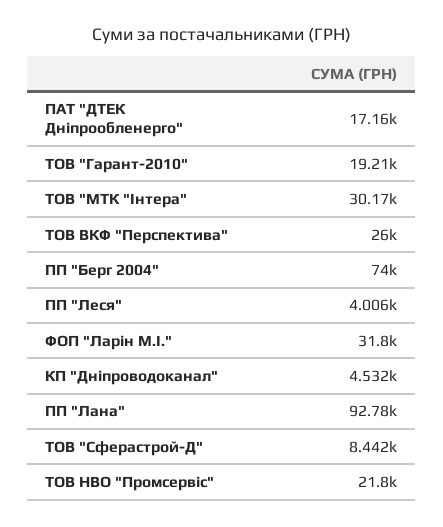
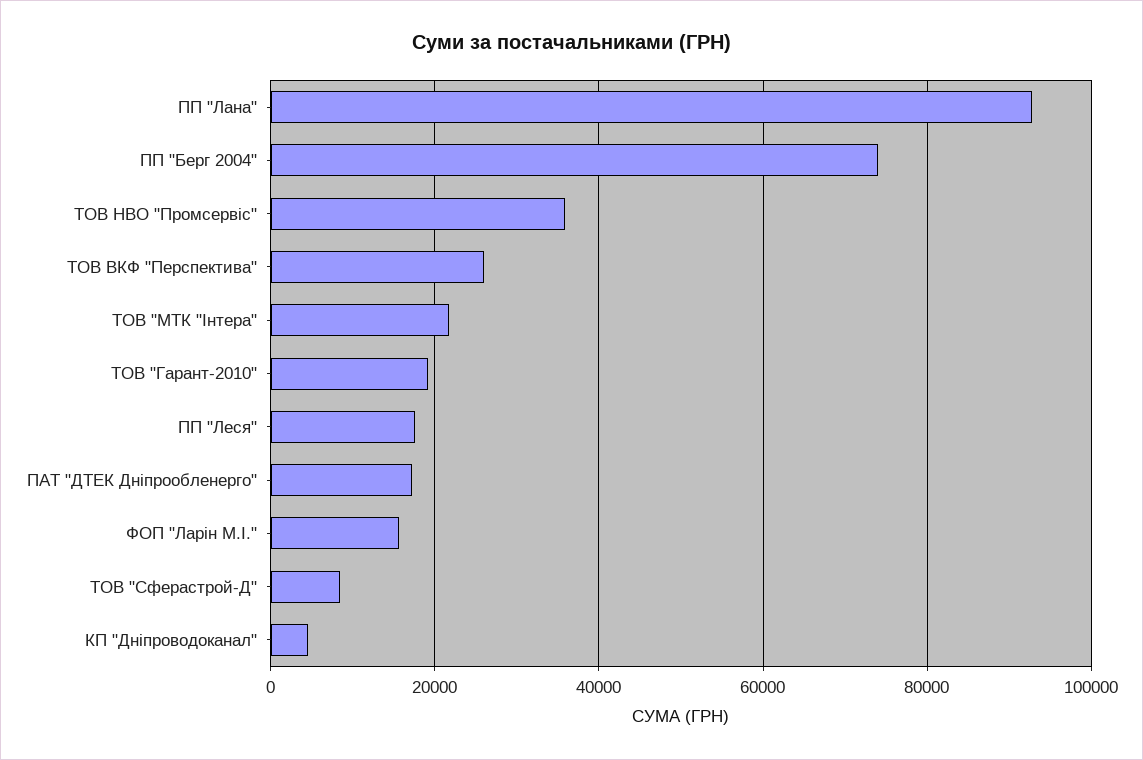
  {
    "ПАТ \"ДТЕК Дніпрообленерго\"": 17160,
    "ТОВ \"Гарант-2010\"": 19210,
-   "ТОВ \"МТК \"Інтера\"": 30170,
+   "ТОВ \"МТК \"Інтера\"": 22000,
    "ТОВ ВКФ \"Перспектива\"": 26000,
    "ПП \"Берг 2004\"": 74000,
-   "ПП \"Леся\"": 4006,
+   "ПП \"Леся\"": 18000,
-   "ФОП \"Ларін М.І.\"": 31800,
+   "ФОП \"Ларін М.І.\"": 16000,
    "КП \"Дніпроводоканал\"": 4532,
    "ПП \"Лана\"": 92780,
    "ТОВ \"Сферастрой-Д\"": 8442,
-   "ТОВ НВО \"Промсервіс\"": 21800
+   "ТОВ НВО \"Промсервіс\"": 36000
  }

